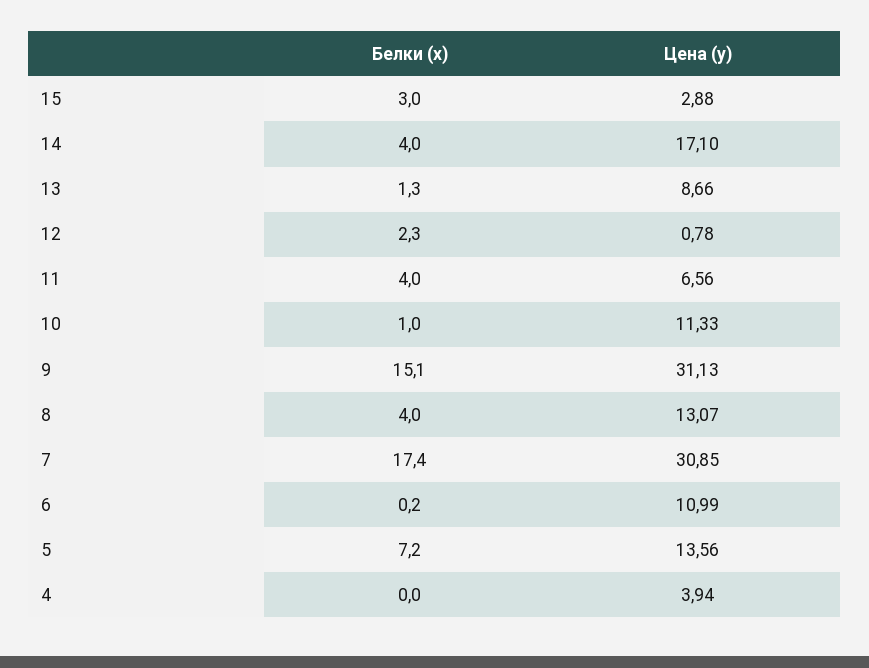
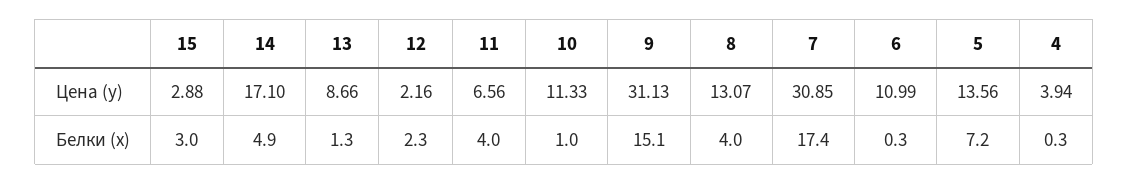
  {
    "Белки (x)": {
      "15": 3,
-     "14": 4,
+     "14": 4.9,
      "13": 1.3,
      "12": 2.3,
      "11": 4,
      "10": 1,
      "9": 15.1,
      "8": 4,
      "7": 17.4,
-     "6": 0.2,
+     "6": 0.3,
      "5": 7.2,
-     "4": 0
+     "4": 0.3
    },
    "Цена (y)": {
      "15": 2.88,
      "14": 17.1,
      "13": 8.66,
-     "12": 0.78,
+     "12": 2.16,
      "11": 6.56,
      "10": 11.33,
      "9": 31.13,
      "8": 13.07,
      "7": 30.85,
      "6": 10.99,
      "5": 13.56,
      "4": 3.94
    }
  }

